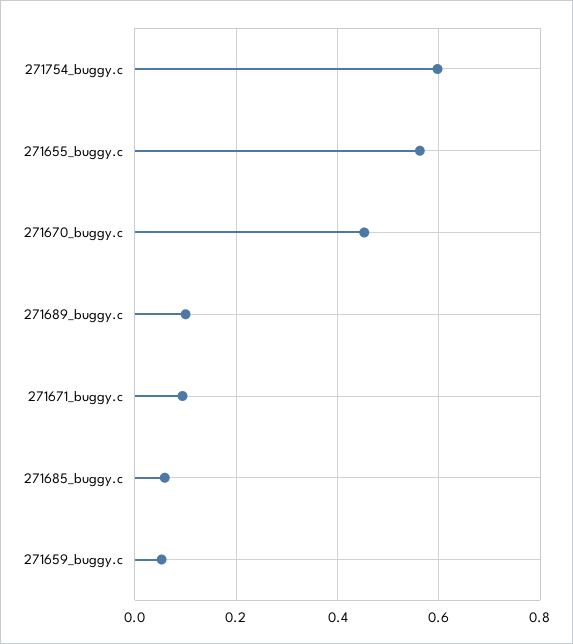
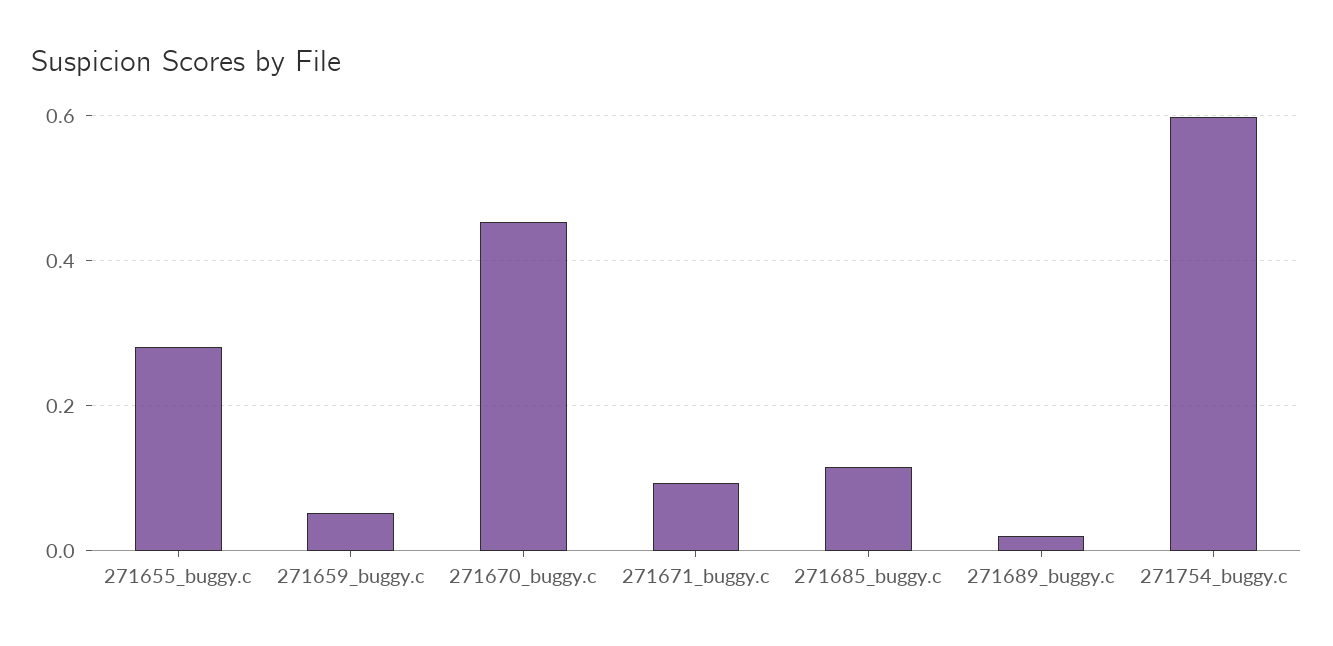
  {
    "271754_buggy.c": 0.6,
-   "271655_buggy.c": 0.56,
+   "271655_buggy.c": 0.28,
    "271670_buggy.c": 0.46,
-   "271689_buggy.c": 0.1,
+   "271689_buggy.c": 0.02,
    "271671_buggy.c": 0.1,
-   "271685_buggy.c": 0.06,
+   "271685_buggy.c": 0.12,
    "271659_buggy.c": 0.06
  }

